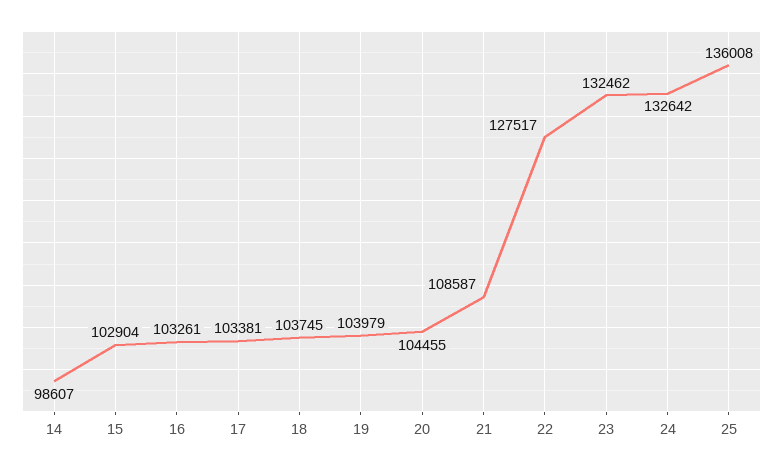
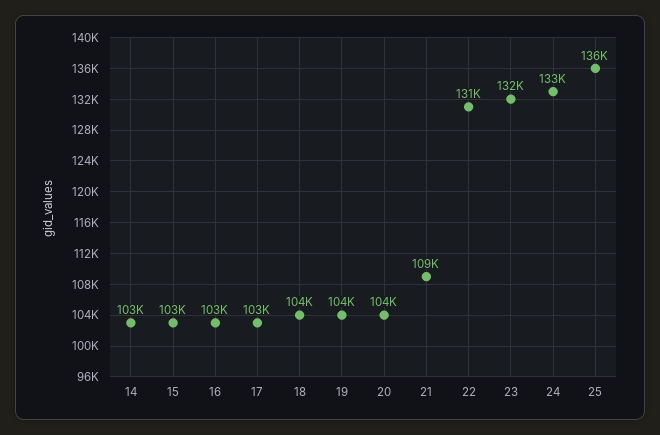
  {
-   "14": 98607,
+   "14": 103000,
    "15": 102904,
    "16": 103261,
    "17": 103381,
    "18": 103745,
    "19": 103979,
    "20": 104455,
    "21": 108587,
-   "22": 127517,
+   "22": 131000,
    "23": 132462,
    "24": 132642,
    "25": 136008
  }

